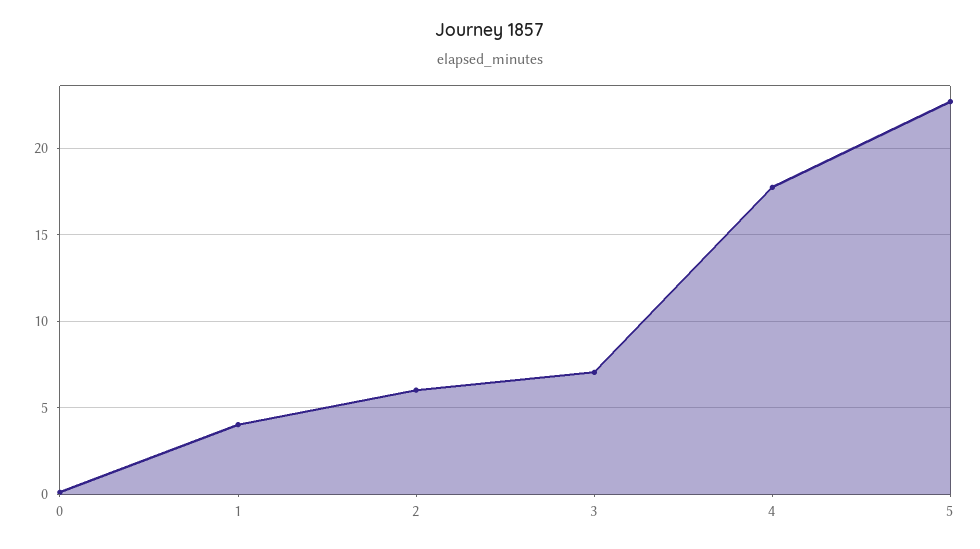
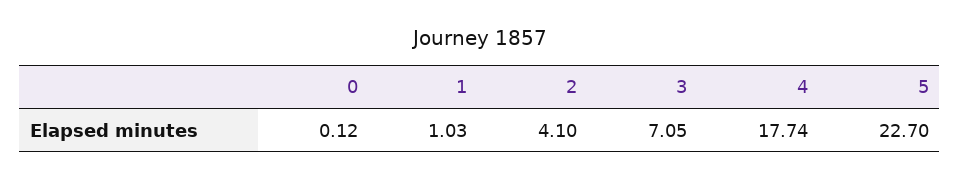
  {
    "0": 0.12,
-   "1": 4,
+   "1": 1.03,
-   "2": 6,
+   "2": 4.1,
    "3": 7.05,
    "4": 17.74,
    "5": 22.7
  }

